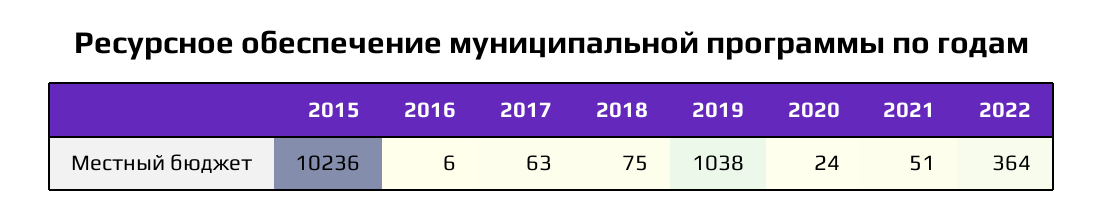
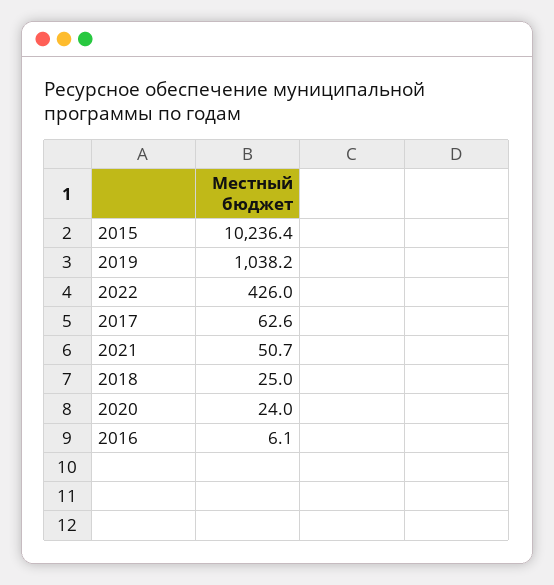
  {
    "2015": 10236.4,
    "2016": 6.1,
    "2017": 62.6,
-   "2018": 75,
+   "2018": 25,
    "2019": 1038.2,
    "2020": 24,
    "2021": 50.7,
-   "2022": 364
+   "2022": 426
  }

